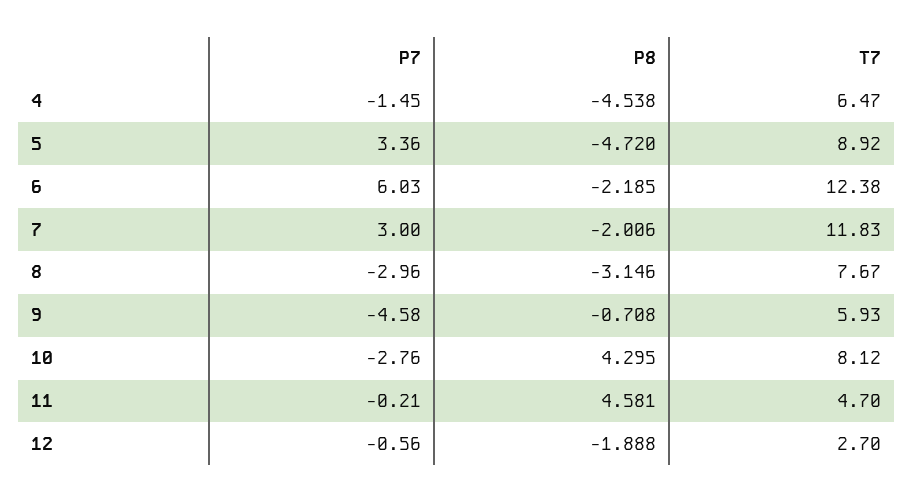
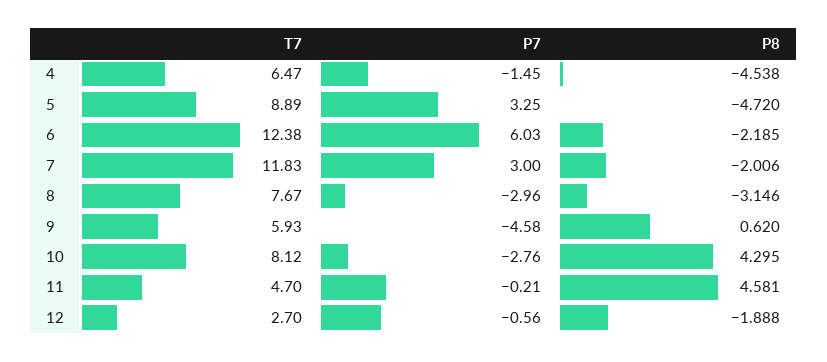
  {
    "P7": {
      "4": -1.45,
-     "5": 3.36,
+     "5": 3.25,
      "6": 6.03,
      "7": 3,
      "8": -2.96,
      "9": -4.58,
      "10": -2.76,
      "11": -0.21,
      "12": -0.56
    },
    "P8": {
      "4": -4.538,
      "5": -4.72,
      "6": -2.185,
      "7": -2.006,
      "8": -3.146,
-     "9": -0.708,
+     "9": 0.62,
      "10": 4.295,
      "11": 4.581,
      "12": -1.888
    },
    "T7": {
      "4": 6.47,
-     "5": 8.92,
+     "5": 8.89,
      "6": 12.38,
      "7": 11.83,
      "8": 7.67,
      "9": 5.93,
      "10": 8.12,
      "11": 4.7,
      "12": 2.7
    }
  }

